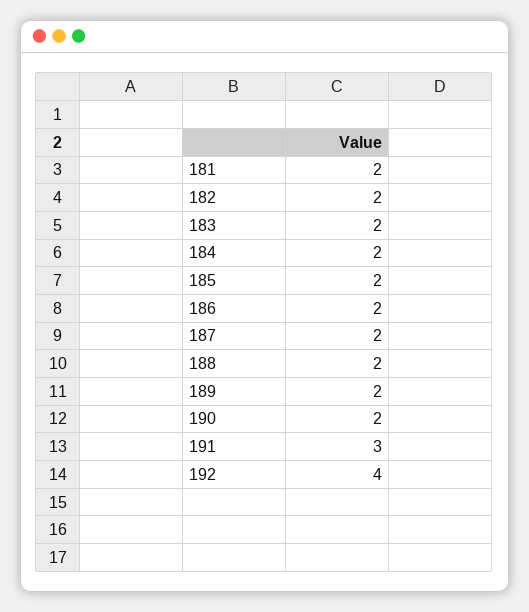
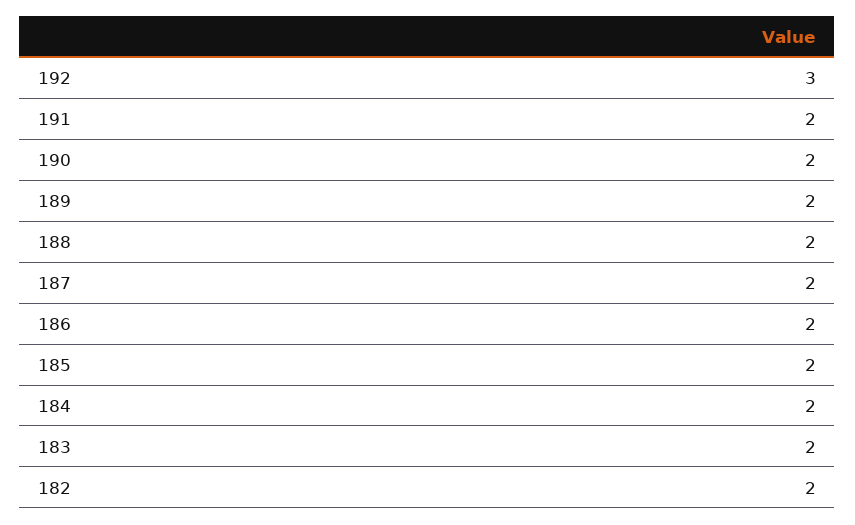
  {
-   "181": 2,
    "182": 2,
    "183": 2,
    "184": 2,
    "185": 2,
    "186": 2,
    "187": 2,
    "188": 2,
    "189": 2,
    "190": 2,
-   "191": 3,
+   "191": 2,
-   "192": 4
+   "192": 3
  }

